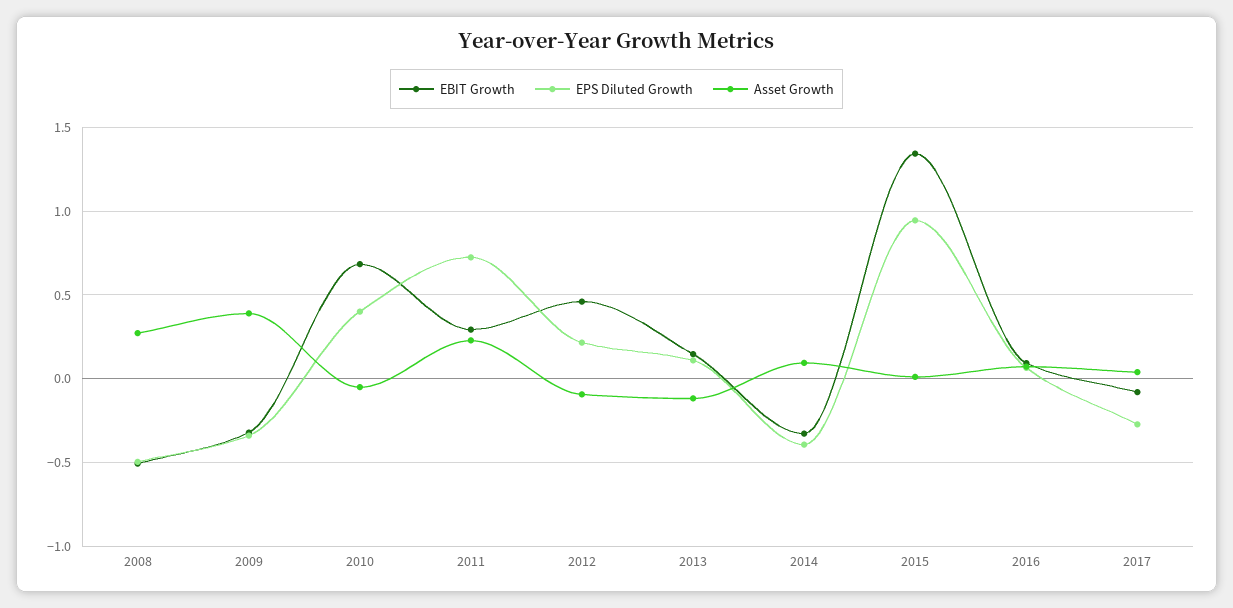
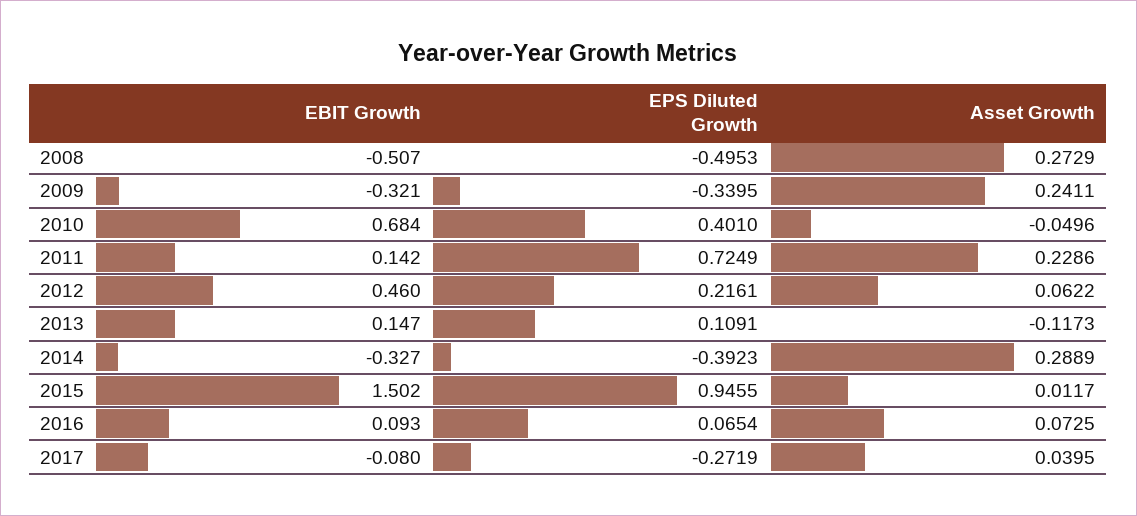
  {
    "EBIT Growth": {
      "2008": -0.507,
      "2009": -0.321,
      "2010": 0.684,
-     "2011": 0.3,
+     "2011": 0.142,
      "2012": 0.46,
      "2013": 0.147,
      "2014": -0.327,
-     "2015": 1.35,
+     "2015": 1.502,
      "2016": 0.093,
      "2017": -0.08
    },
    "EPS Diluted Growth": {
      "2008": -0.4953,
      "2009": -0.3395,
      "2010": 0.401,
      "2011": 0.7249,
      "2012": 0.2161,
      "2013": 0.1091,
      "2014": -0.3923,
      "2015": 0.9455,
      "2016": 0.0654,
      "2017": -0.2719
    },
    "Asset Growth": {
      "2008": 0.2729,
-     "2009": 0.4,
+     "2009": 0.2411,
      "2010": -0.0496,
      "2011": 0.2286,
-     "2012": -0.1,
+     "2012": 0.0622,
      "2013": -0.1173,
-     "2014": 0.1,
+     "2014": 0.2889,
      "2015": 0.0117,
      "2016": 0.0725,
      "2017": 0.0395
    }
  }

